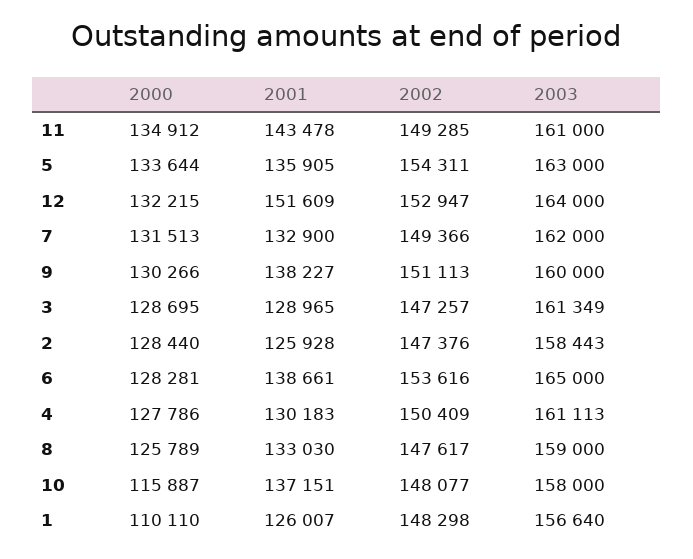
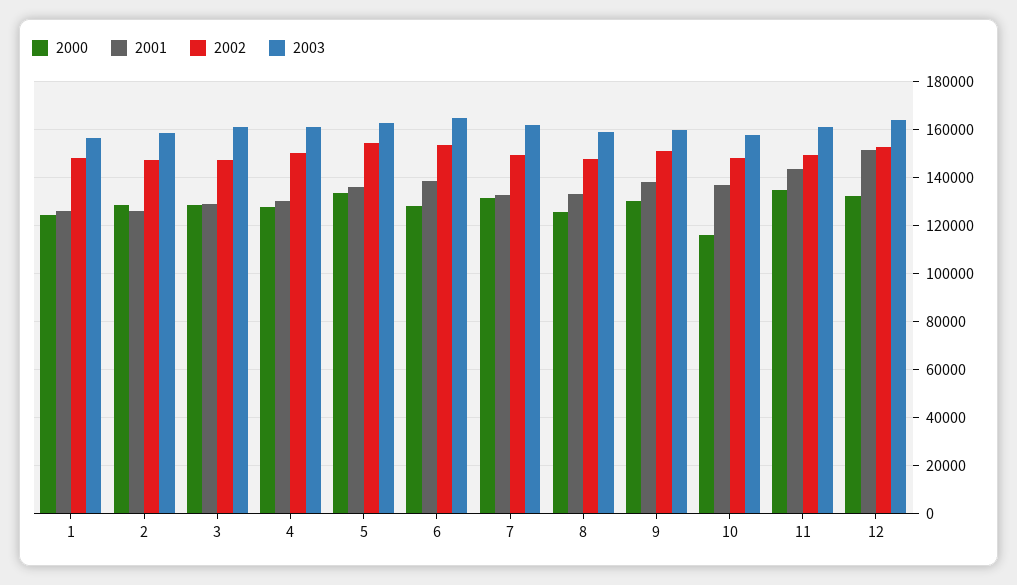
  {
    "2000": {
      "11": 134912,
      "5": 133644,
      "12": 132215,
      "7": 131513,
      "9": 130266,
      "3": 128695,
      "2": 128440,
      "6": 128281,
      "4": 127786,
      "8": 125789,
      "10": 115887,
-     "1": 110110
+     "1": 125000
    },
    "2001": {
      "11": 143478,
      "5": 135905,
      "12": 151609,
      "7": 132900,
      "9": 138227,
      "3": 128965,
      "2": 125928,
      "6": 138661,
      "4": 130183,
      "8": 133030,
      "10": 137151,
      "1": 126007
    },
    "2002": {
      "11": 149285,
      "5": 154311,
      "12": 152947,
      "7": 149366,
      "9": 151113,
      "3": 147257,
      "2": 147376,
      "6": 153616,
      "4": 150409,
      "8": 147617,
      "10": 148077,
      "1": 148298
    },
    "2003": {
      "11": 161000,
      "5": 163000,
      "12": 164000,
      "7": 162000,
      "9": 160000,
      "3": 161349,
      "2": 158443,
      "6": 165000,
      "4": 161113,
      "8": 159000,
      "10": 158000,
      "1": 156640
    }
  }

